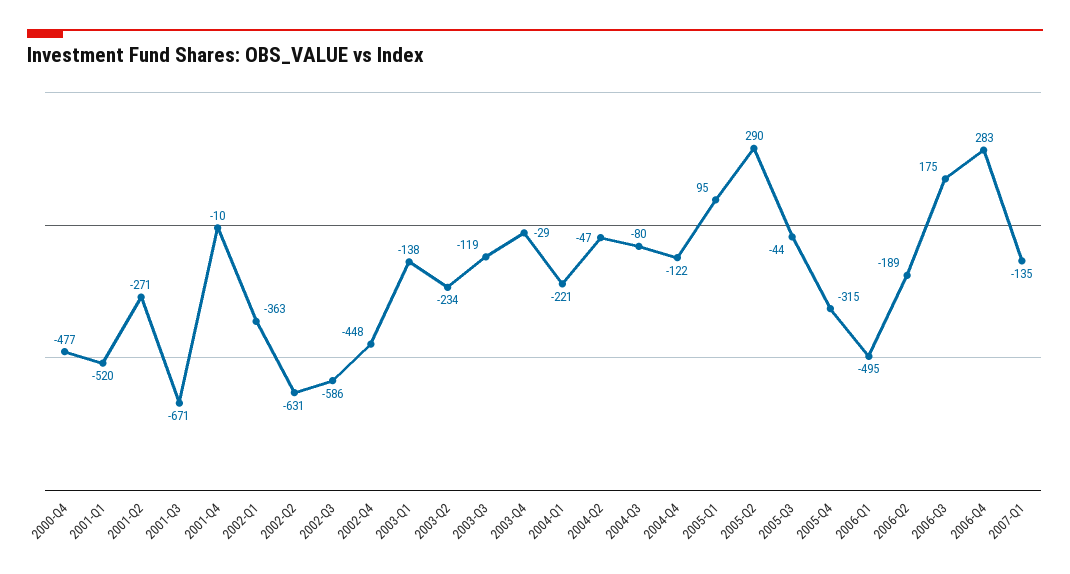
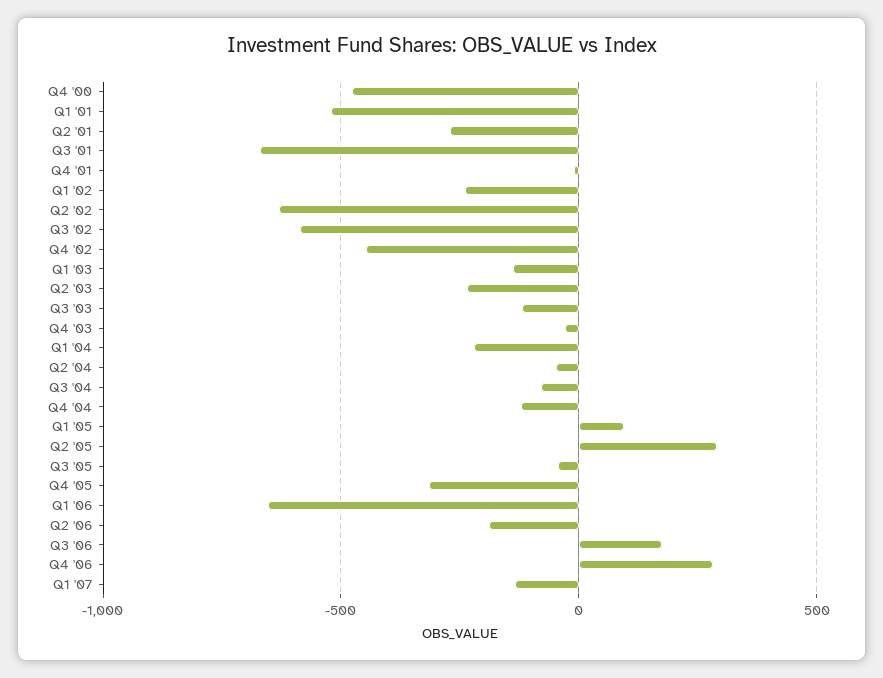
  {
    "2000-Q4": -477,
    "2001-Q1": -520,
    "2001-Q2": -271,
    "2001-Q3": -671,
    "2001-Q4": -10,
-   "2002-Q1": -363,
+   "2002-Q1": -250,
    "2002-Q2": -631,
    "2002-Q3": -586,
    "2002-Q4": -448,
    "2003-Q1": -138,
    "2003-Q2": -234,
    "2003-Q3": -119,
    "2003-Q4": -29,
    "2004-Q1": -221,
    "2004-Q2": -47,
    "2004-Q3": -80,
    "2004-Q4": -122,
    "2005-Q1": 95,
    "2005-Q2": 290,
    "2005-Q3": -44,
    "2005-Q4": -315,
-   "2006-Q1": -495,
+   "2006-Q1": -650,
    "2006-Q2": -189,
    "2006-Q3": 175,
    "2006-Q4": 283,
    "2007-Q1": -135
  }

